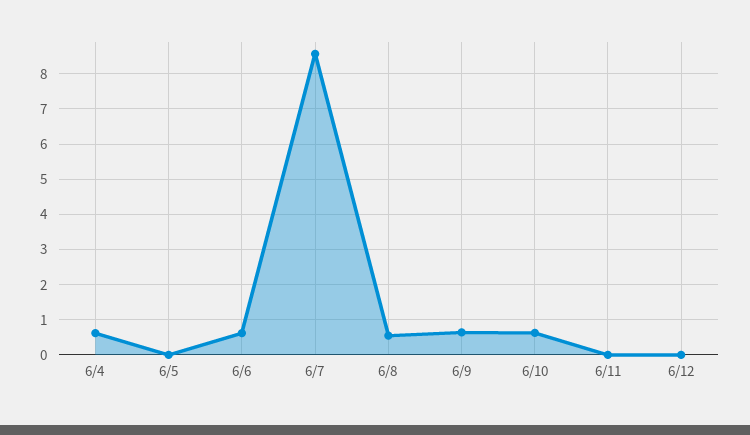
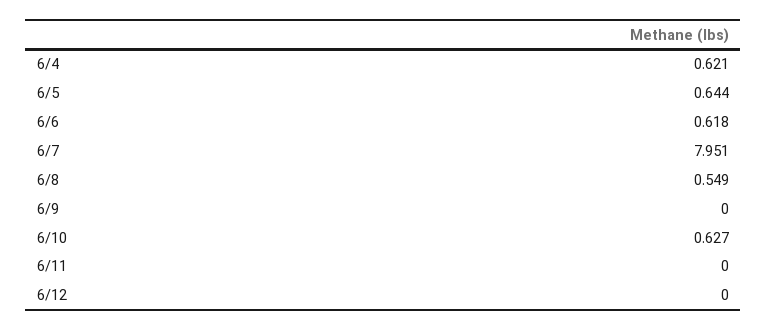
  {
    "6/4": 0.621,
-   "6/5": 0,
+   "6/5": 0.644,
    "6/6": 0.618,
-   "6/7": 8.6,
+   "6/7": 7.951,
    "6/8": 0.549,
-   "6/9": 0.6,
+   "6/9": 0,
    "6/10": 0.627,
    "6/11": 0,
    "6/12": 0
  }

